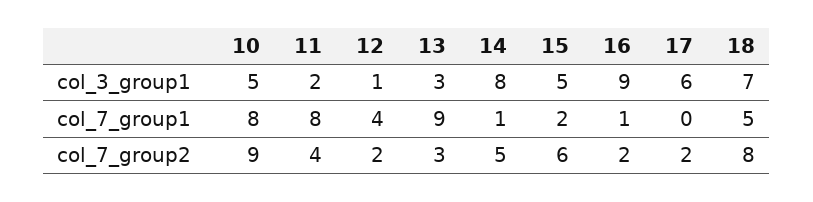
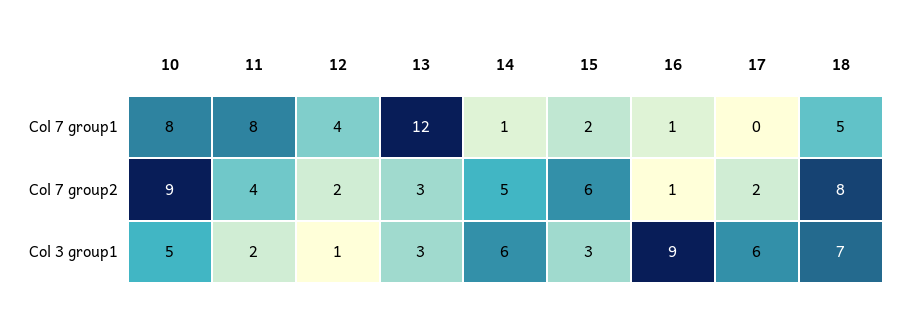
  {
    "10": {
      "col_3_group1": 5,
      "col_7_group1": 8,
      "col_7_group2": 9
    },
    "11": {
      "col_3_group1": 2,
      "col_7_group1": 8,
      "col_7_group2": 4
    },
    "12": {
      "col_3_group1": 1,
      "col_7_group1": 4,
      "col_7_group2": 2
    },
    "13": {
      "col_3_group1": 3,
-     "col_7_group1": 9,
+     "col_7_group1": 12,
      "col_7_group2": 3
    },
    "14": {
-     "col_3_group1": 8,
+     "col_3_group1": 6,
      "col_7_group1": 1,
      "col_7_group2": 5
    },
    "15": {
-     "col_3_group1": 5,
+     "col_3_group1": 3,
      "col_7_group1": 2,
      "col_7_group2": 6
    },
    "16": {
      "col_3_group1": 9,
      "col_7_group1": 1,
-     "col_7_group2": 2
+     "col_7_group2": 1
    },
    "17": {
      "col_3_group1": 6,
      "col_7_group1": 0,
      "col_7_group2": 2
    },
    "18": {
      "col_3_group1": 7,
      "col_7_group1": 5,
      "col_7_group2": 8
    }
  }

